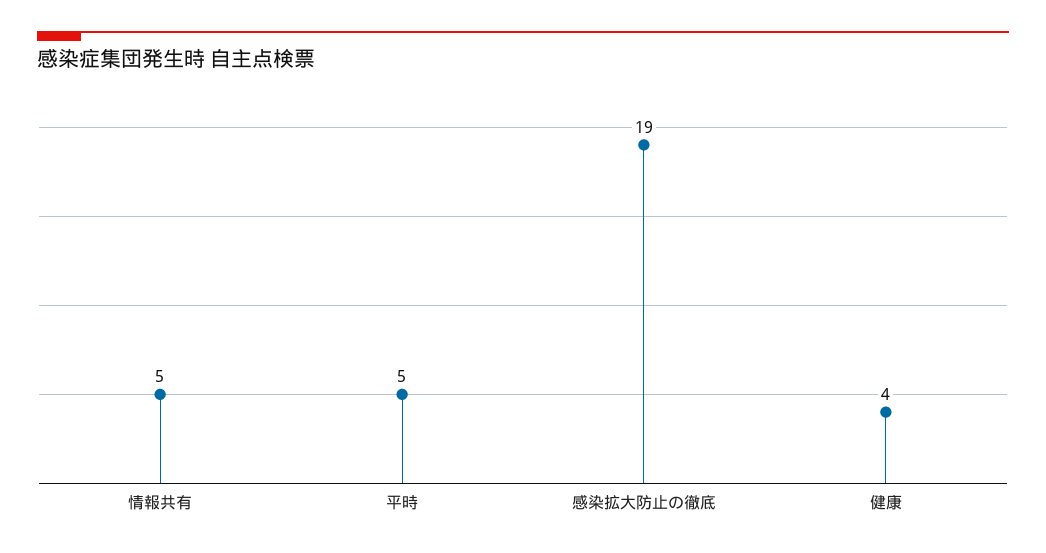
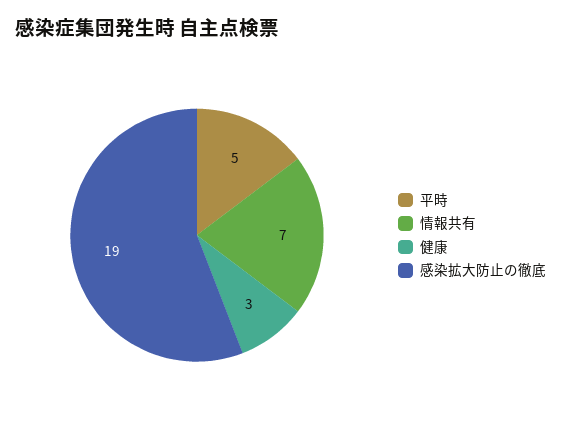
  {
-   "情報共有": 5,
+   "情報共有": 7,
    "平時": 5,
    "感染拡大防止の徹底": 19,
-   "健康": 4
+   "健康": 3
  }

